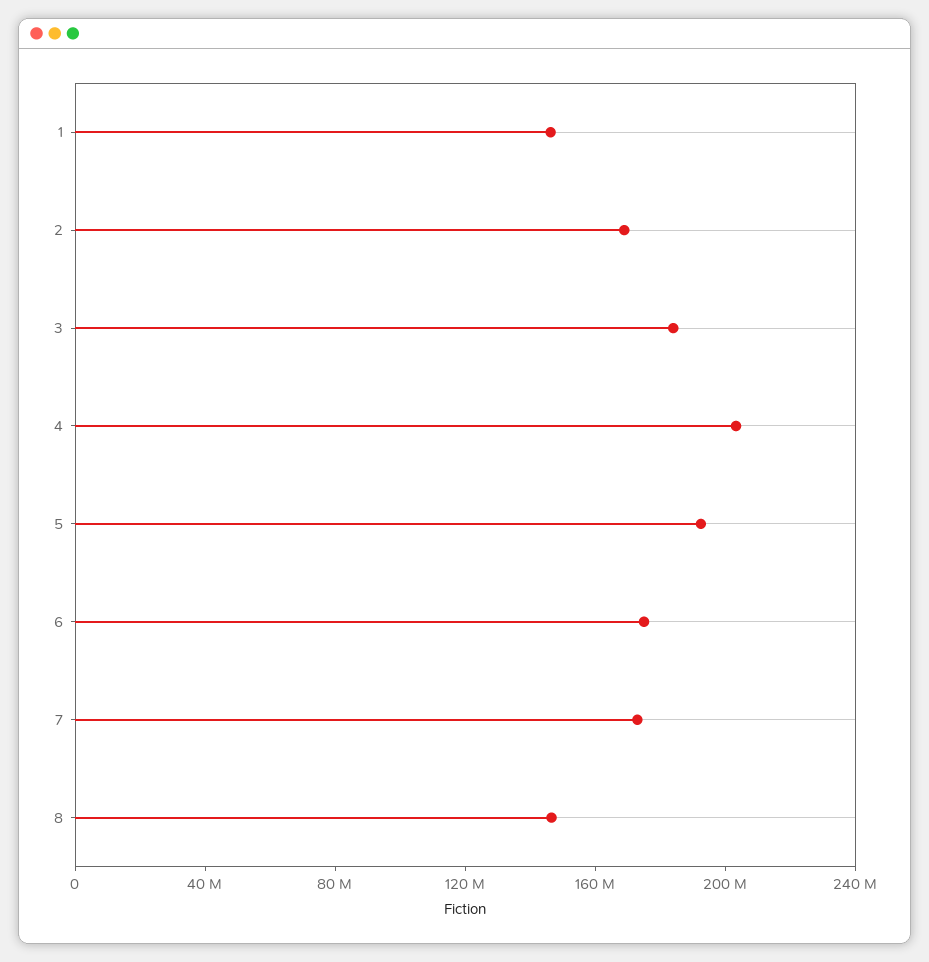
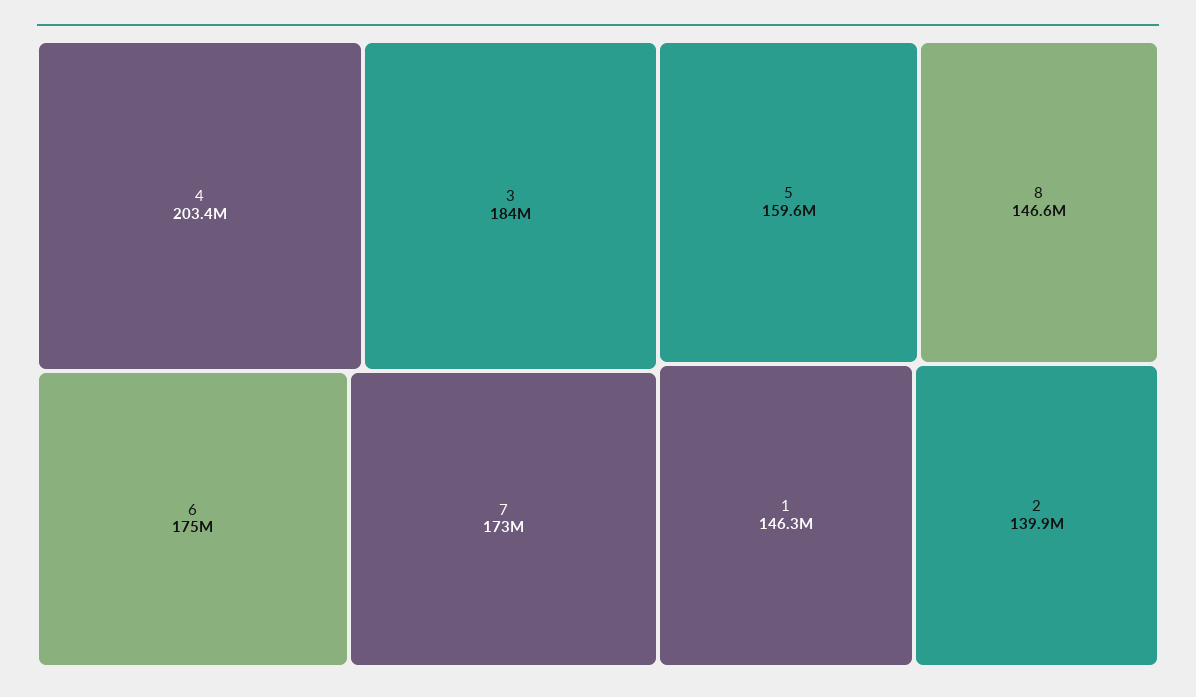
  {
    "1": 146300000,
-   "2": 170000000,
+   "2": 139900000,
    "3": 184000000,
    "4": 203400000,
-   "5": 190000000,
+   "5": 159600000,
    "6": 175000000,
    "7": 173000000,
    "8": 146600000
  }

